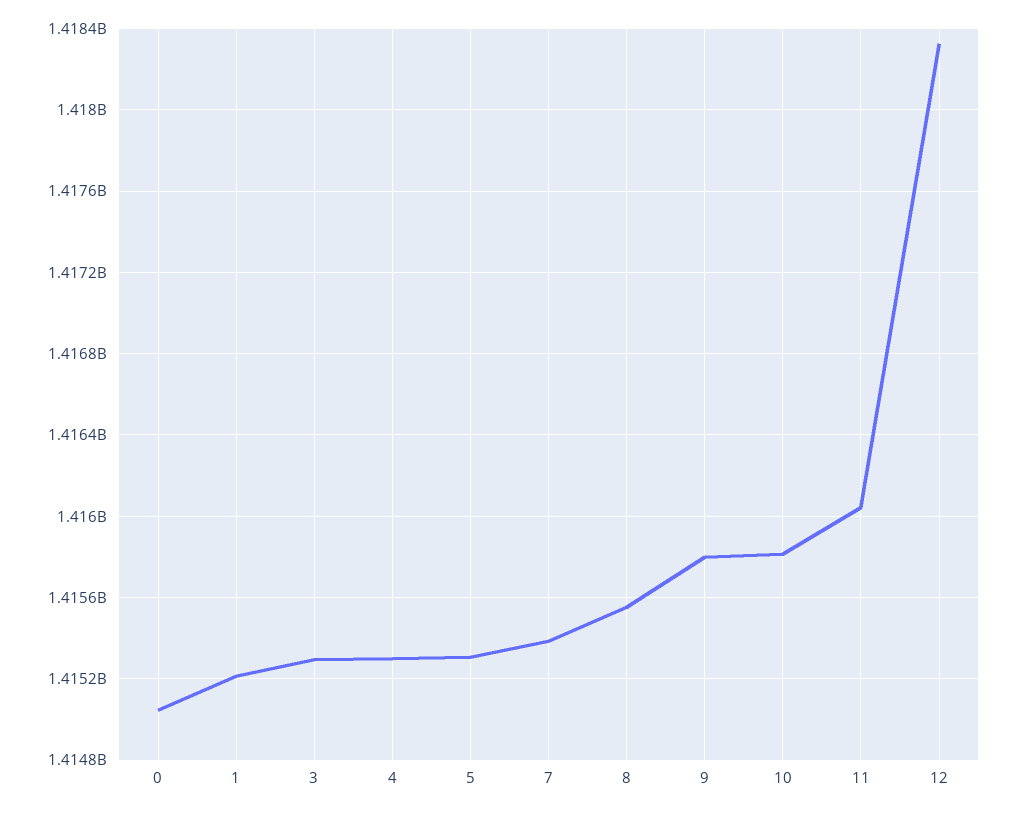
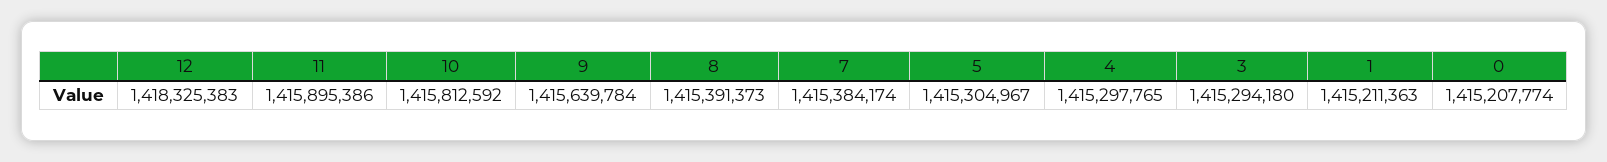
  {
-   "0": 1415050000,
+   "0": 1415207774,
    "1": 1415211363,
    "3": 1415294180,
    "4": 1415297765,
    "5": 1415304967,
    "7": 1415384174,
-   "8": 1415550000,
+   "8": 1415391373,
-   "9": 1415800000,
+   "9": 1415639784,
    "10": 1415812592,
-   "11": 1416050000,
+   "11": 1415895386,
    "12": 1418325383
  }

